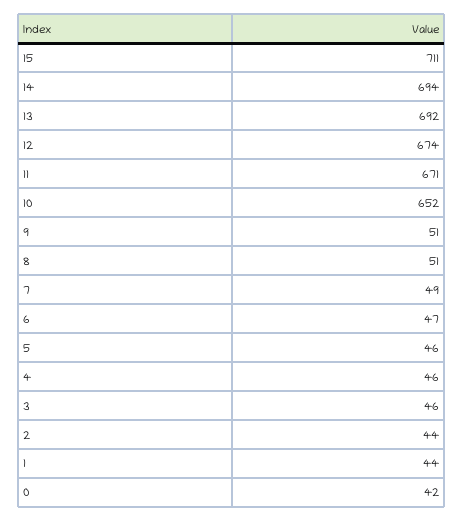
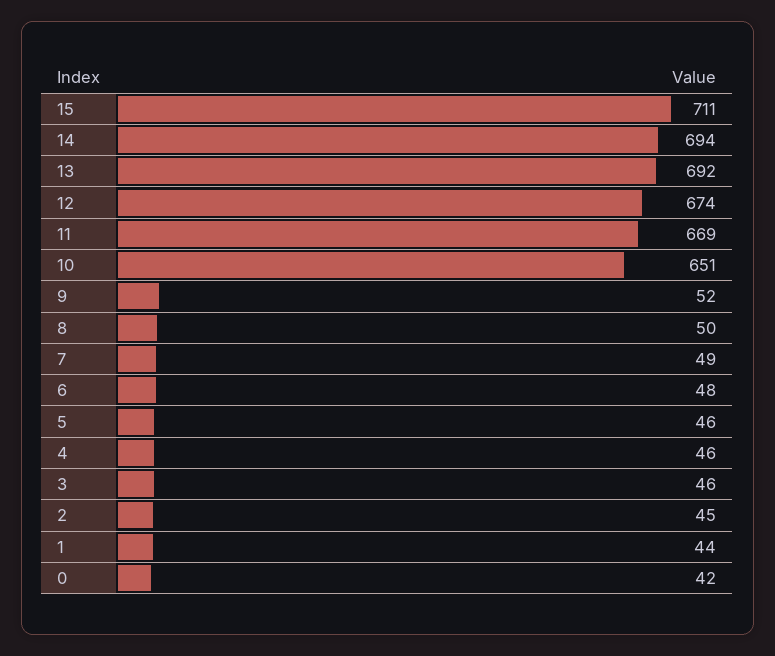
  {
    "15": 711,
    "14": 694,
    "13": 692,
    "12": 674,
-   "11": 671,
+   "11": 669,
-   "10": 652,
+   "10": 651,
-   "9": 51,
+   "9": 52,
-   "8": 51,
+   "8": 50,
    "7": 49,
-   "6": 47,
+   "6": 48,
    "5": 46,
    "4": 46,
    "3": 46,
-   "2": 44,
+   "2": 45,
    "1": 44,
    "0": 42
  }

